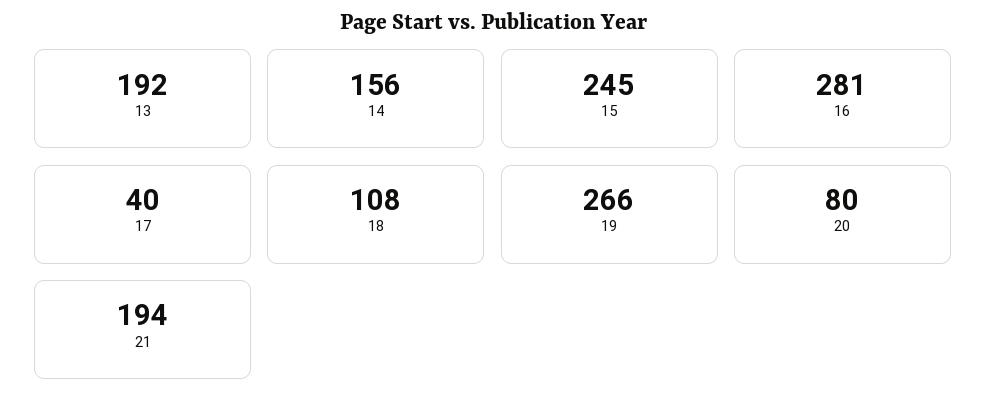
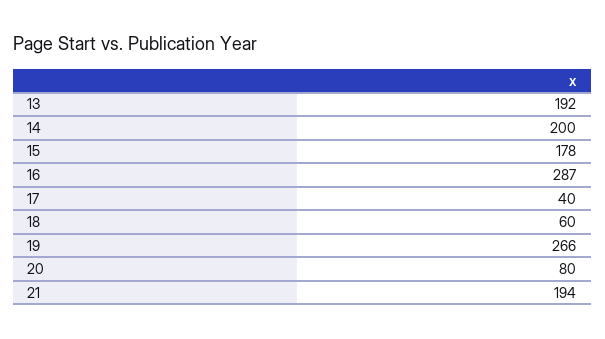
  {
    "13": 192,
-   "14": 156,
+   "14": 200,
-   "15": 245,
+   "15": 178,
-   "16": 281,
+   "16": 287,
    "17": 40,
-   "18": 108,
+   "18": 60,
    "19": 266,
    "20": 80,
    "21": 194
  }

